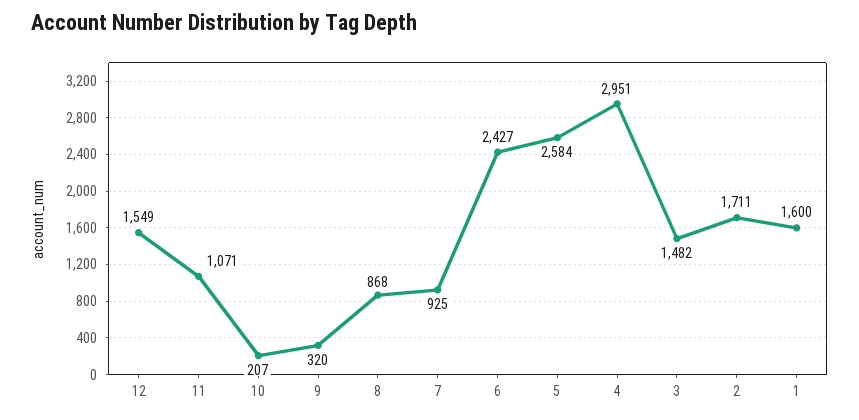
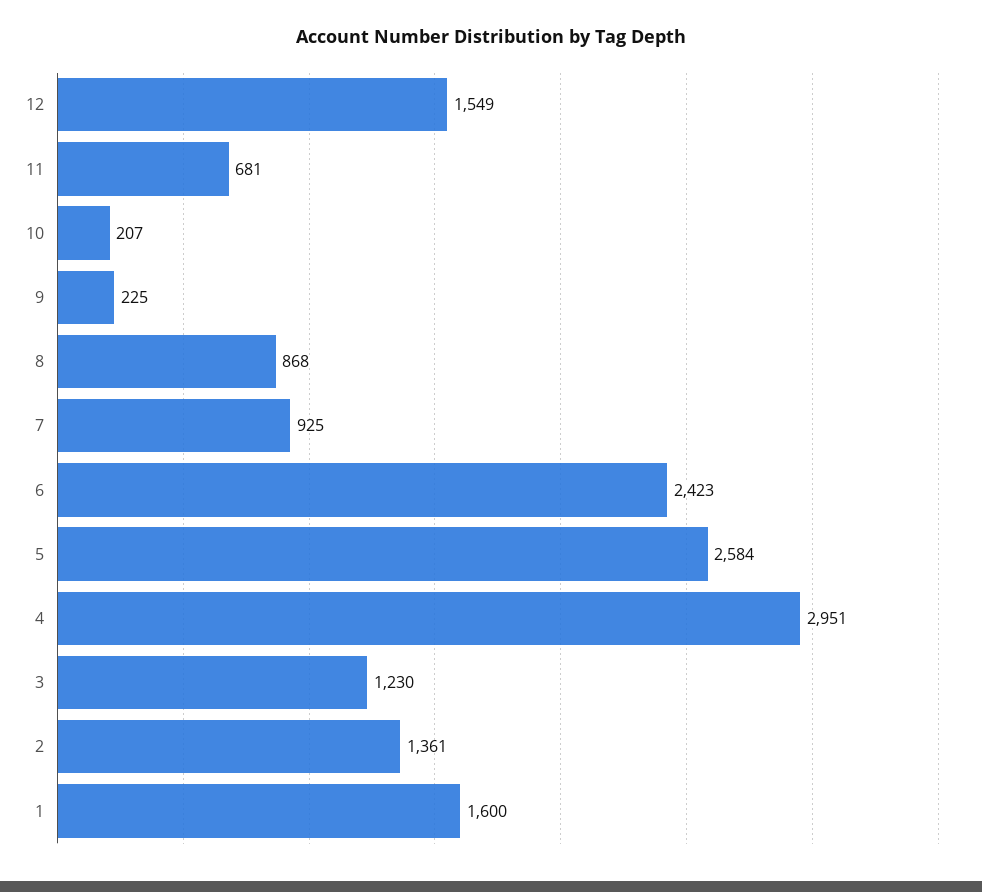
  {
    "12": 1549,
-   "11": 1071,
+   "11": 681,
    "10": 207,
-   "9": 320,
+   "9": 225,
    "8": 868,
    "7": 925,
-   "6": 2427,
+   "6": 2423,
    "5": 2584,
    "4": 2951,
-   "3": 1482,
+   "3": 1230,
-   "2": 1711,
+   "2": 1361,
    "1": 1600
  }

